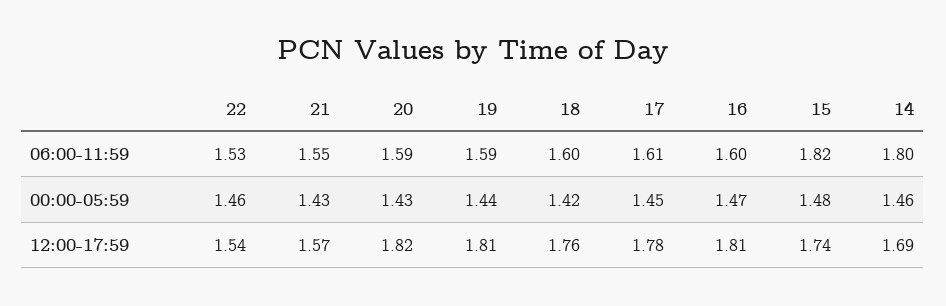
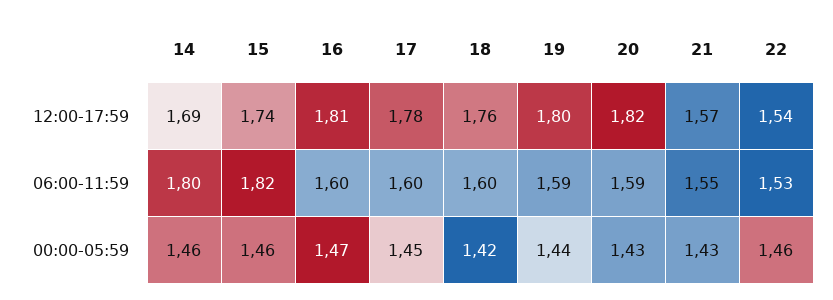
  {
    "22": {
      "06:00-11:59": 1.53,
      "00:00-05:59": 1.46,
      "12:00-17:59": 1.54
    },
    "21": {
      "06:00-11:59": 1.55,
      "00:00-05:59": 1.43,
      "12:00-17:59": 1.57
    },
    "20": {
      "06:00-11:59": 1.59,
      "00:00-05:59": 1.43,
      "12:00-17:59": 1.82
    },
    "19": {
      "06:00-11:59": 1.59,
      "00:00-05:59": 1.44,
-     "12:00-17:59": 1.81
+     "12:00-17:59": 1.8
    },
    "18": {
      "06:00-11:59": 1.6,
      "00:00-05:59": 1.42,
      "12:00-17:59": 1.76
    },
    "17": {
-     "06:00-11:59": 1.61,
+     "06:00-11:59": 1.6,
      "00:00-05:59": 1.45,
      "12:00-17:59": 1.78
    },
    "16": {
      "06:00-11:59": 1.6,
      "00:00-05:59": 1.47,
      "12:00-17:59": 1.81
    },
    "15": {
      "06:00-11:59": 1.82,
-     "00:00-05:59": 1.48,
+     "00:00-05:59": 1.46,
      "12:00-17:59": 1.74
    },
    "14": {
      "06:00-11:59": 1.8,
      "00:00-05:59": 1.46,
      "12:00-17:59": 1.69
    }
  }

